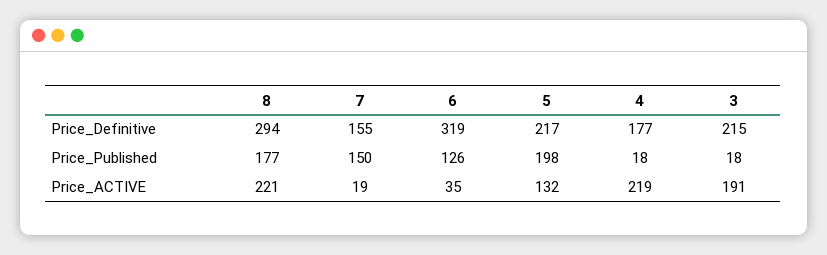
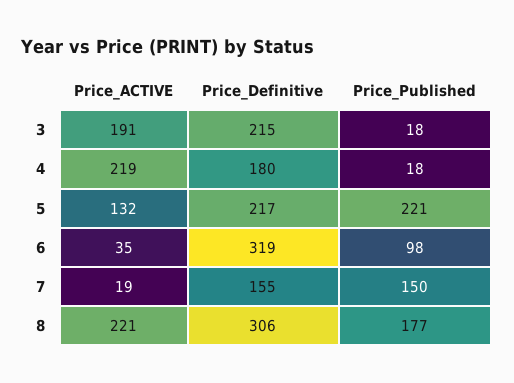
  {
    "8": {
-     "Price_Definitive": 294,
+     "Price_Definitive": 306,
      "Price_Published": 177,
      "Price_ACTIVE": 221
    },
    "7": {
      "Price_Definitive": 155,
      "Price_Published": 150,
      "Price_ACTIVE": 19
    },
    "6": {
      "Price_Definitive": 319,
-     "Price_Published": 126,
+     "Price_Published": 98,
      "Price_ACTIVE": 35
    },
    "5": {
      "Price_Definitive": 217,
-     "Price_Published": 198,
+     "Price_Published": 221,
      "Price_ACTIVE": 132
    },
    "4": {
-     "Price_Definitive": 177,
+     "Price_Definitive": 180,
      "Price_Published": 18,
      "Price_ACTIVE": 219
    },
    "3": {
      "Price_Definitive": 215,
      "Price_Published": 18,
      "Price_ACTIVE": 191
    }
  }

